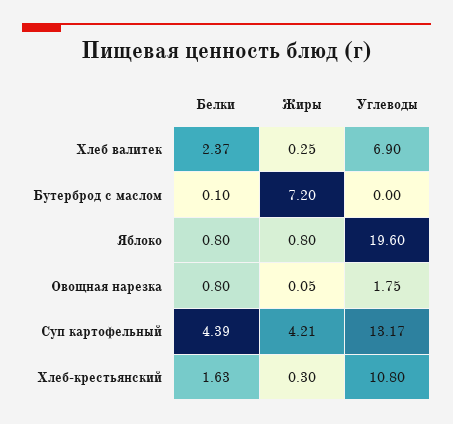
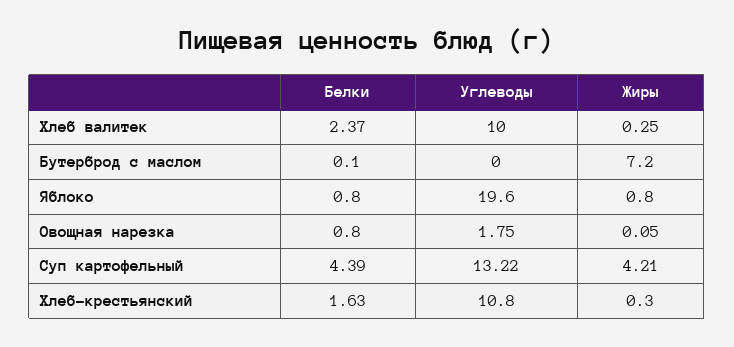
  {
    "Белки": {
      "Хлеб валитек": 2.37,
      "Бутерброд с маслом": 0.1,
      "Яблоко": 0.8,
      "Овощная нарезка": 0.8,
      "Суп картофельный": 4.39,
      "Хлеб-крестьянский": 1.63
    },
    "Жиры": {
      "Хлеб валитек": 0.25,
      "Бутерброд с маслом": 7.2,
      "Яблоко": 0.8,
      "Овощная нарезка": 0.05,
      "Суп картофельный": 4.21,
      "Хлеб-крестьянский": 0.3
    },
    "Углеводы": {
-     "Хлеб валитек": 6.9,
+     "Хлеб валитек": 10,
      "Бутерброд с маслом": 0,
      "Яблоко": 19.6,
      "Овощная нарезка": 1.75,
-     "Суп картофельный": 13.17,
+     "Суп картофельный": 13.22,
      "Хлеб-крестьянский": 10.8
    }
  }

